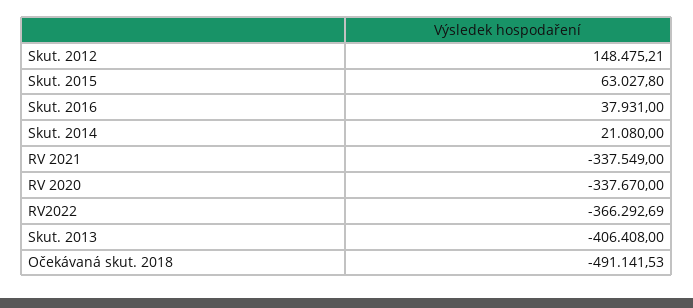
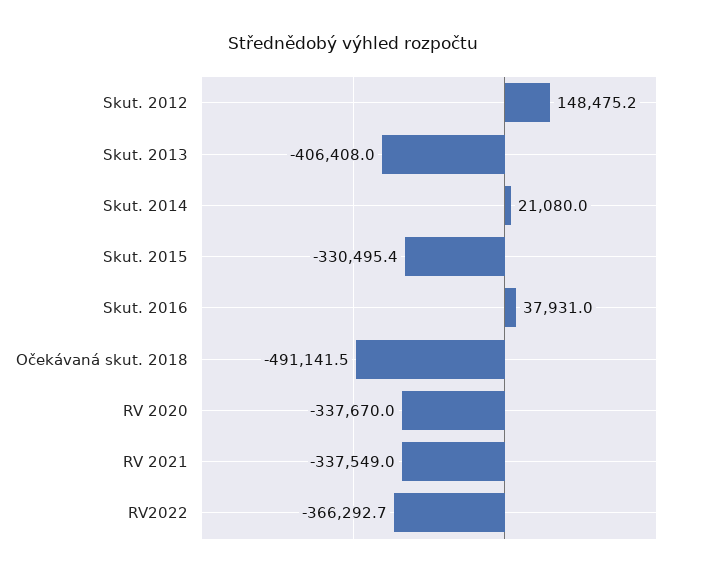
  {
    "Skut. 2012": 148475.21,
-   "Skut. 2015": 63027.8,
+   "Skut. 2015": -330495.4,
    "Skut. 2016": 37931,
    "Skut. 2014": 21080,
    "RV 2021": -337549,
    "RV 2020": -337670,
    "RV2022": -366292.69,
    "Skut. 2013": -406408,
    "Očekávaná skut. 2018": -491141.53
  }

